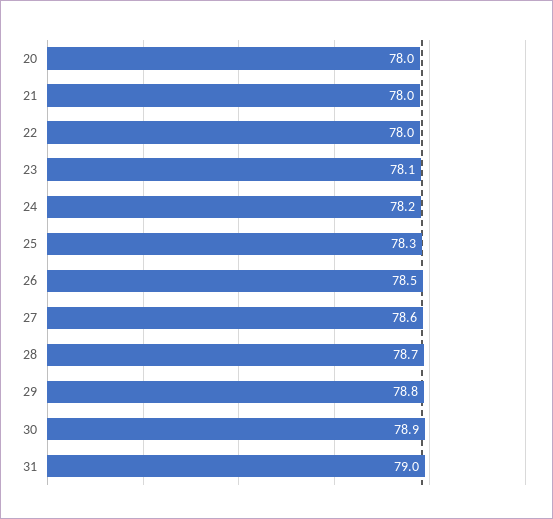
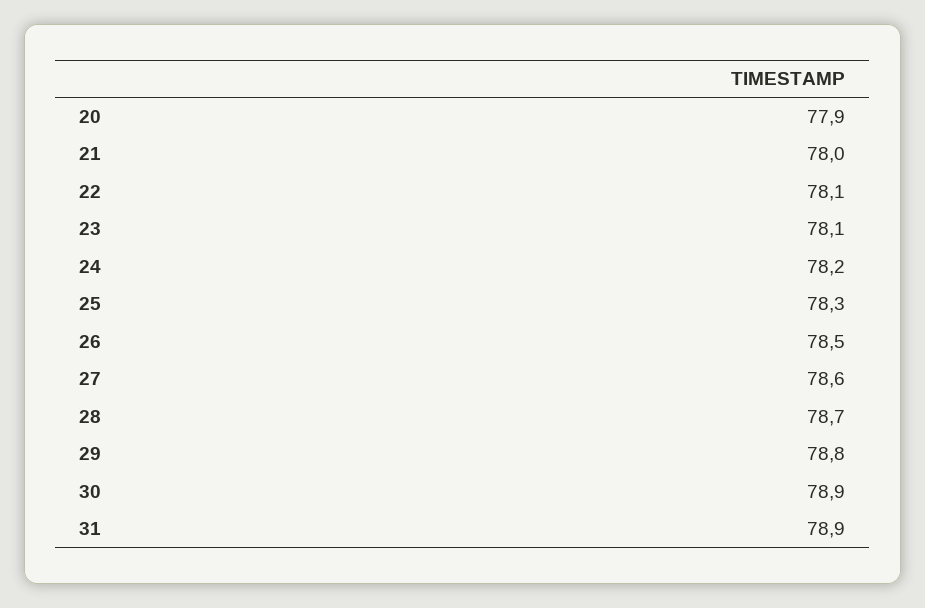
  {
-   "20": 78,
+   "20": 77.9,
    "21": 78,
-   "22": 78,
+   "22": 78.1,
    "23": 78.1,
    "24": 78.2,
    "25": 78.3,
    "26": 78.5,
    "27": 78.6,
    "28": 78.7,
    "29": 78.8,
    "30": 78.9,
-   "31": 79
+   "31": 78.9
  }

